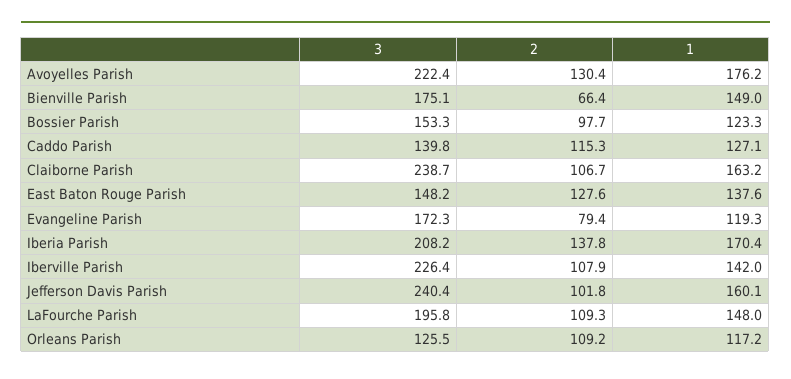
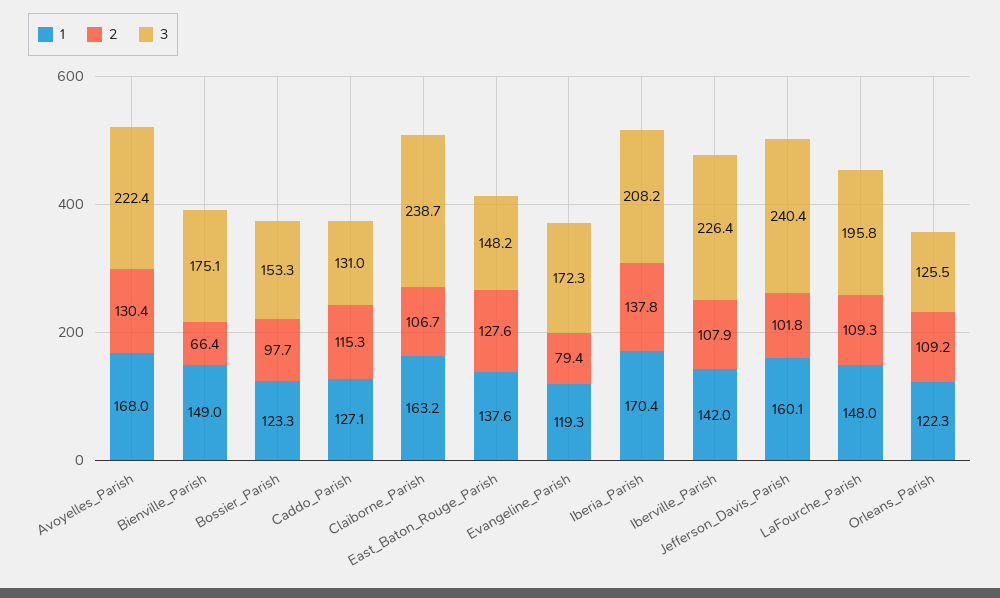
  {
    "3": {
      "Avoyelles Parish": 222.4,
      "Bienville Parish": 175.1,
      "Bossier Parish": 153.3,
-     "Caddo Parish": 139.8,
+     "Caddo Parish": 131,
      "Claiborne Parish": 238.7,
      "East Baton Rouge Parish": 148.2,
      "Evangeline Parish": 172.3,
      "Iberia Parish": 208.2,
      "Iberville Parish": 226.4,
      "Jefferson Davis Parish": 240.4,
      "LaFourche Parish": 195.8,
      "Orleans Parish": 125.5
    },
    "2": {
      "Avoyelles Parish": 130.4,
      "Bienville Parish": 66.4,
      "Bossier Parish": 97.7,
      "Caddo Parish": 115.3,
      "Claiborne Parish": 106.7,
      "East Baton Rouge Parish": 127.6,
      "Evangeline Parish": 79.4,
      "Iberia Parish": 137.8,
      "Iberville Parish": 107.9,
      "Jefferson Davis Parish": 101.8,
      "LaFourche Parish": 109.3,
      "Orleans Parish": 109.2
    },
    "1": {
-     "Avoyelles Parish": 176.2,
+     "Avoyelles Parish": 168,
      "Bienville Parish": 149,
      "Bossier Parish": 123.3,
      "Caddo Parish": 127.1,
      "Claiborne Parish": 163.2,
      "East Baton Rouge Parish": 137.6,
      "Evangeline Parish": 119.3,
      "Iberia Parish": 170.4,
      "Iberville Parish": 142,
      "Jefferson Davis Parish": 160.1,
      "LaFourche Parish": 148,
-     "Orleans Parish": 117.2
+     "Orleans Parish": 122.3
    }
  }

